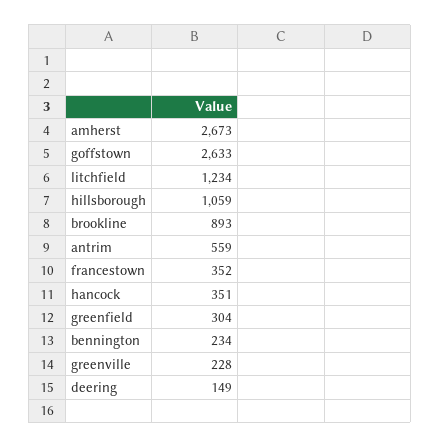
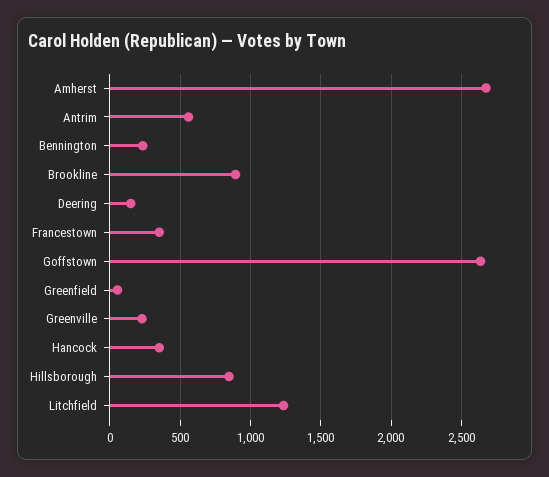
  {
    "amherst": 2673,
    "goffstown": 2633,
    "litchfield": 1234,
-   "hillsborough": 1059,
+   "hillsborough": 850,
    "brookline": 893,
    "antrim": 559,
    "francestown": 352,
    "hancock": 351,
-   "greenfield": 304,
+   "greenfield": 50,
    "bennington": 234,
    "greenville": 228,
    "deering": 149
  }

